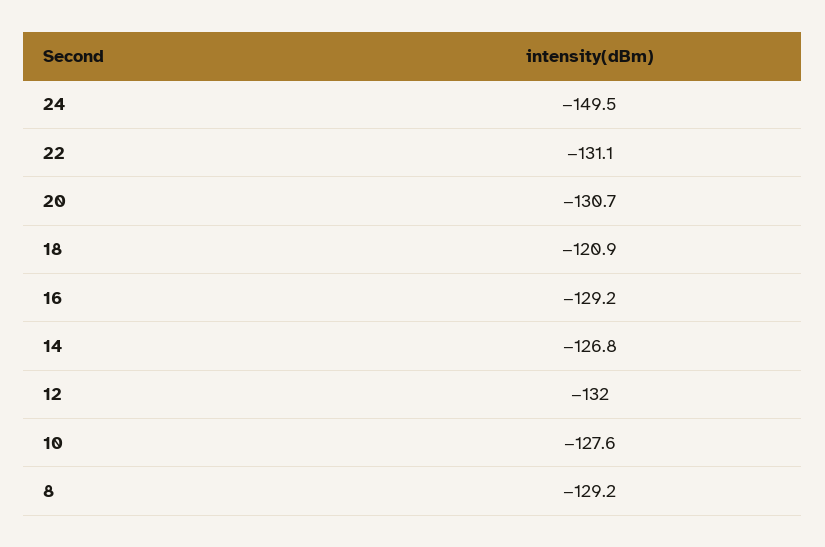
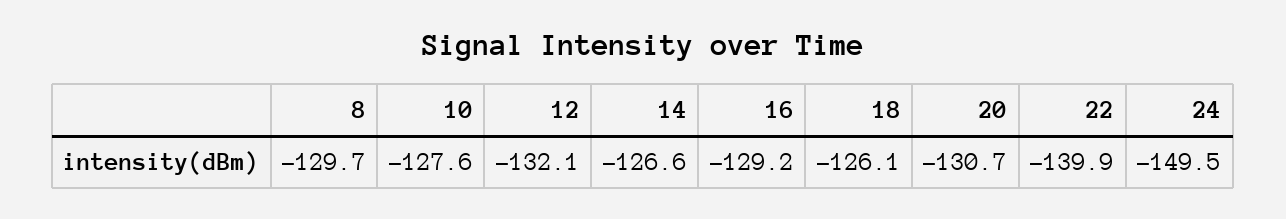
  {
    "24": -149.5,
-   "22": -131.1,
+   "22": -139.9,
    "20": -130.7,
-   "18": -120.9,
+   "18": -126.1,
    "16": -129.2,
-   "14": -126.8,
+   "14": -126.6,
-   "12": -132,
+   "12": -132.1,
    "10": -127.6,
-   "8": -129.2
+   "8": -129.7
  }

